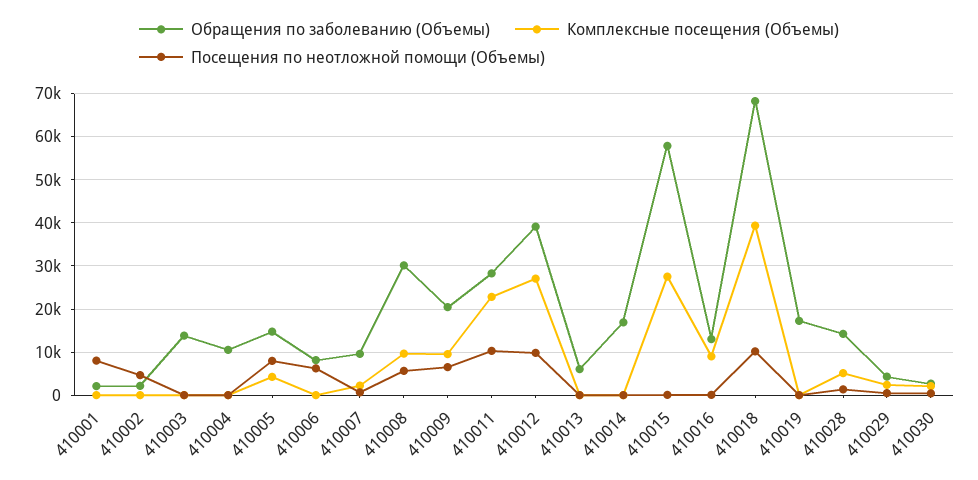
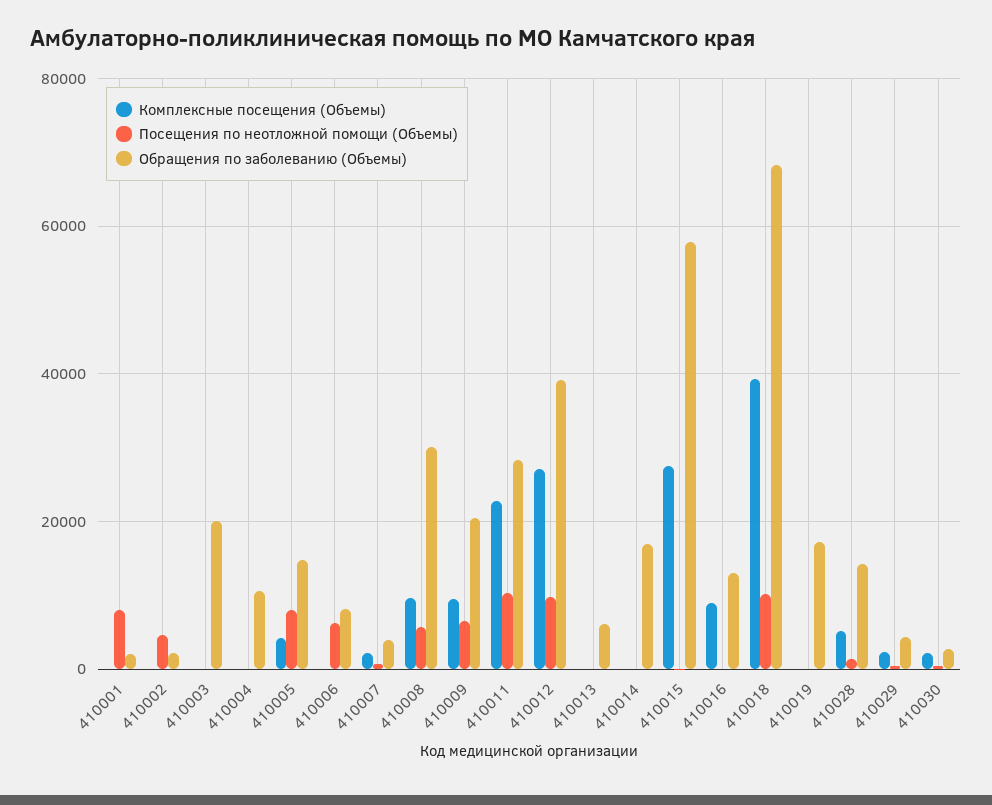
  {
    "Обращения по заболеванию (Объемы)": {
      "410001": 2000,
      "410002": 2000,
-     "410003": 14000,
+     "410003": 20000,
      "410004": 10000,
      "410005": 14000,
      "410006": 8000,
-     "410007": 10000,
+     "410007": 4000,
      "410008": 30000,
      "410009": 20000,
      "410011": 28000,
      "410012": 40000,
      "410013": 6000,
      "410014": 16000,
      "410015": 58000,
      "410016": 14000,
      "410018": 68000,
      "410019": 18000,
      "410028": 14000,
      "410029": 4000,
      "410030": 2000
    },
    "Комплексные посещения (Объемы)": {
      "410001": 0,
      "410002": 0,
      "410003": 0,
      "410004": 0,
      "410005": 4000,
      "410006": 0,
      "410007": 2000,
      "410008": 10000,
      "410009": 10000,
      "410011": 22000,
      "410012": 28000,
      "410013": 0,
      "410014": 0,
      "410015": 28000,
      "410016": 10000,
      "410018": 40000,
      "410019": 0,
      "410028": 6000,
      "410029": 2000,
      "410030": 2000
    },
    "Посещения по неотложной помощи (Объемы)": {
      "410001": 8000,
      "410002": 4000,
      "410003": 0,
      "410004": 0,
      "410005": 8000,
      "410006": 6000,
      "410007": 0,
      "410008": 6000,
      "410009": 6000,
      "410011": 10000,
      "410012": 10000,
      "410013": 0,
      "410014": 0,
      "410015": 0,
      "410016": 0,
      "410018": 10000,
      "410019": 0,
      "410028": 2000,
      "410029": 0,
      "410030": 0
    }
  }

